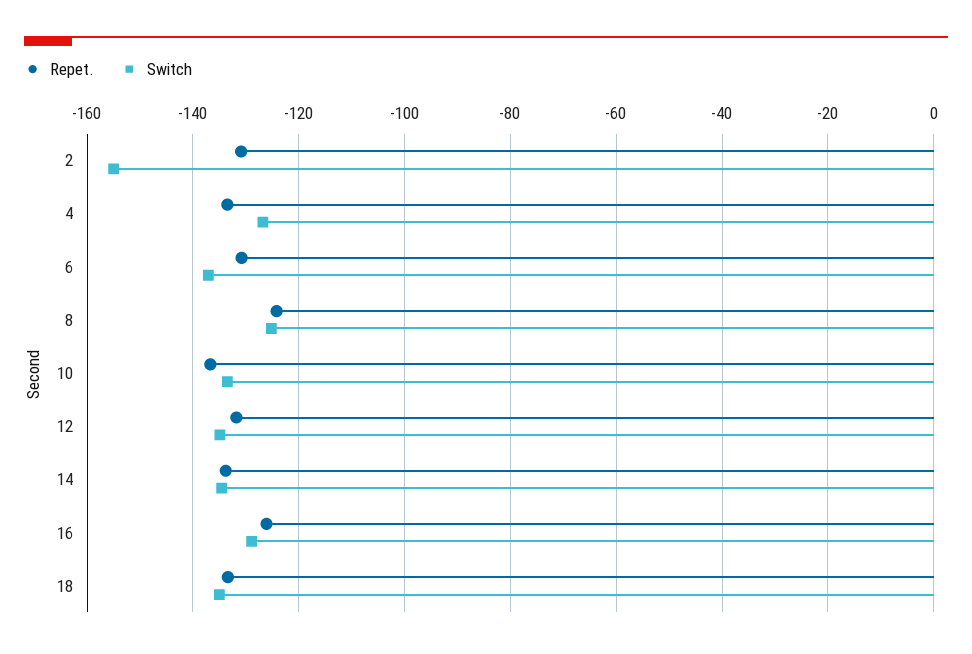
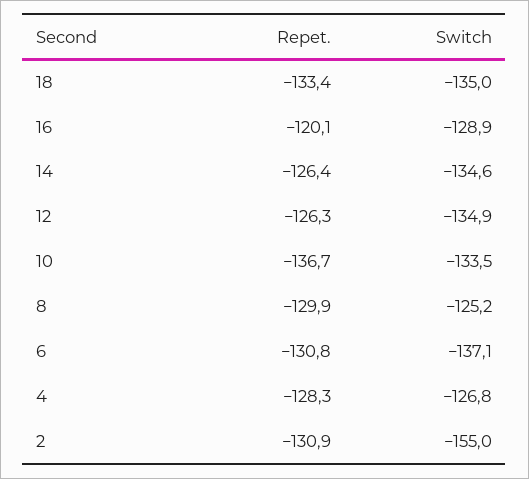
  {
    "Repet.": {
      "2": -130.9,
-     "4": -134,
+     "4": -128.3,
      "6": -130.8,
-     "8": -124,
+     "8": -129.9,
      "10": -136.7,
-     "12": -132,
+     "12": -126.3,
-     "14": -134,
+     "14": -126.4,
-     "16": -126,
+     "16": -120.1,
      "18": -133.4
    },
    "Switch": {
      "2": -155,
      "4": -126.8,
      "6": -137.1,
      "8": -125.2,
      "10": -133.5,
      "12": -134.9,
      "14": -134.6,
      "16": -128.9,
      "18": -135
    }
  }

